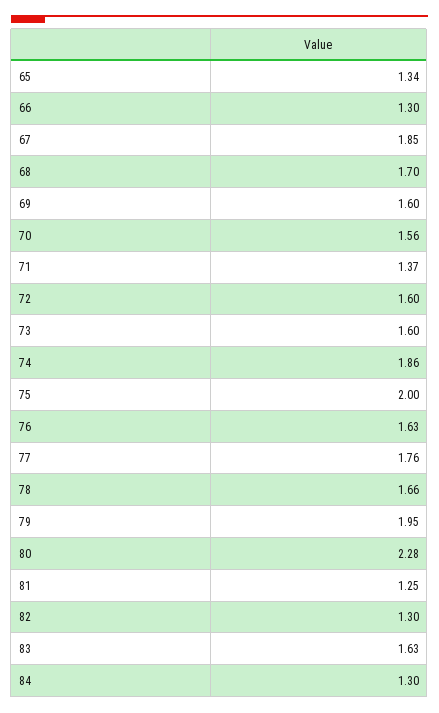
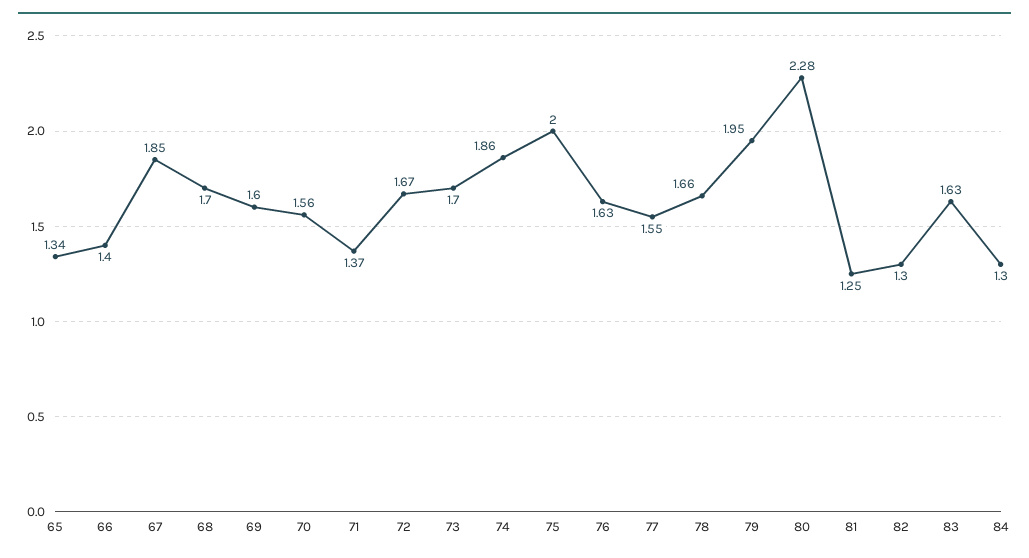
  {
    "65": 1.34,
-   "66": 1.3,
+   "66": 1.4,
    "67": 1.85,
    "68": 1.7,
    "69": 1.6,
    "70": 1.56,
    "71": 1.37,
-   "72": 1.6,
+   "72": 1.67,
-   "73": 1.6,
+   "73": 1.7,
    "74": 1.86,
    "75": 2,
    "76": 1.63,
-   "77": 1.76,
+   "77": 1.55,
    "78": 1.66,
    "79": 1.95,
    "80": 2.28,
    "81": 1.25,
    "82": 1.3,
    "83": 1.63,
    "84": 1.3
  }

